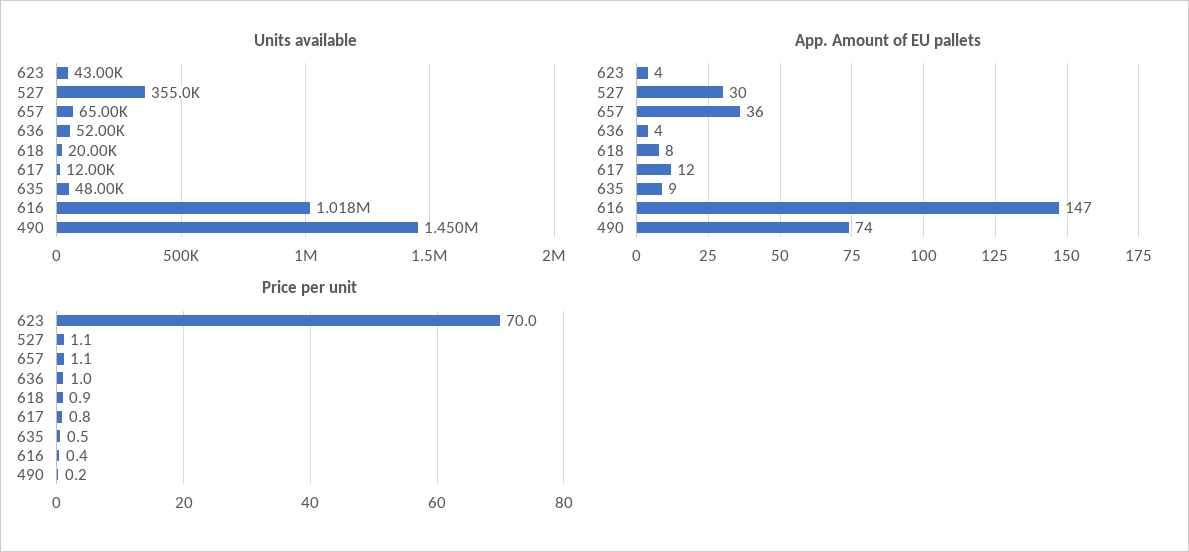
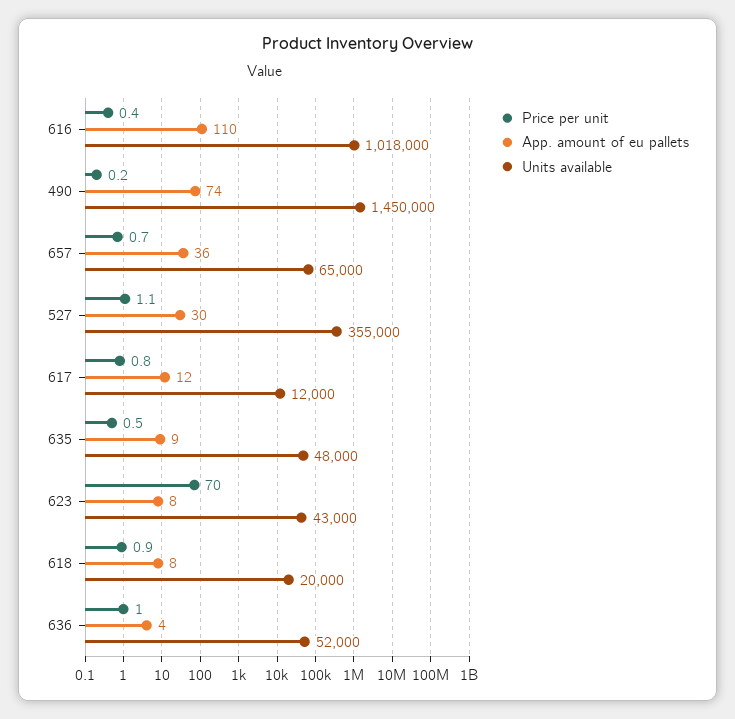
  {
    "Units available": {
      "623": 43000,
      "527": 355000,
      "657": 65000,
      "636": 52000,
      "618": 20000,
      "617": 12000,
      "635": 48000,
      "616": 1018000,
      "490": 1450000
    },
    "App. Amount of EU pallets": {
-     "623": 4,
+     "623": 8,
      "527": 30,
      "657": 36,
      "636": 4,
      "618": 8,
      "617": 12,
      "635": 9,
-     "616": 147,
+     "616": 110,
      "490": 74
    },
    "Price per unit": {
      "623": 70,
      "527": 1.1,
-     "657": 1.1,
+     "657": 0.7,
      "636": 1,
      "618": 0.9,
      "617": 0.8,
      "635": 0.5,
      "616": 0.4,
      "490": 0.2
    }
  }

